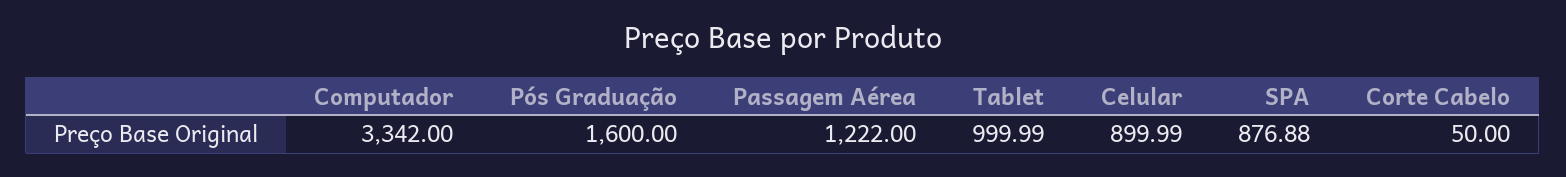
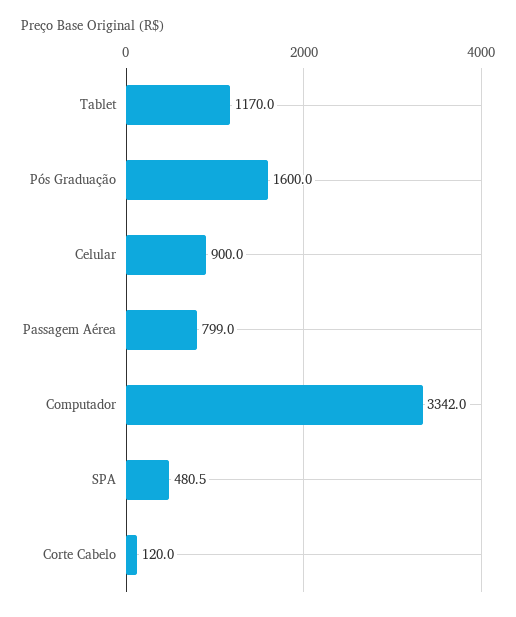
  {
    "Computador": 3342,
    "Pós Graduação": 1600,
-   "Passagem Aérea": 1222,
+   "Passagem Aérea": 799,
-   "Tablet": 999.99,
+   "Tablet": 1170,
    "Celular": 899.99,
-   "SPA": 876.88,
+   "SPA": 480.5,
-   "Corte Cabelo": 50
+   "Corte Cabelo": 120
  }

